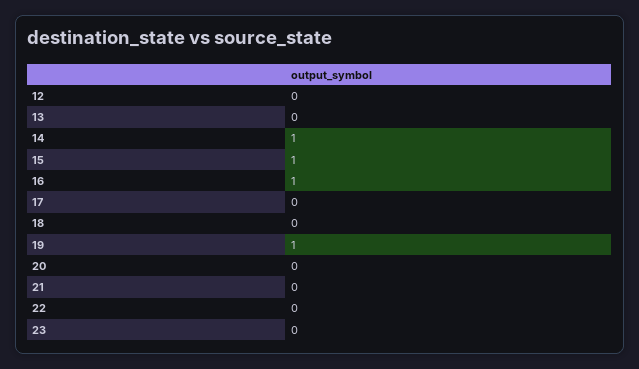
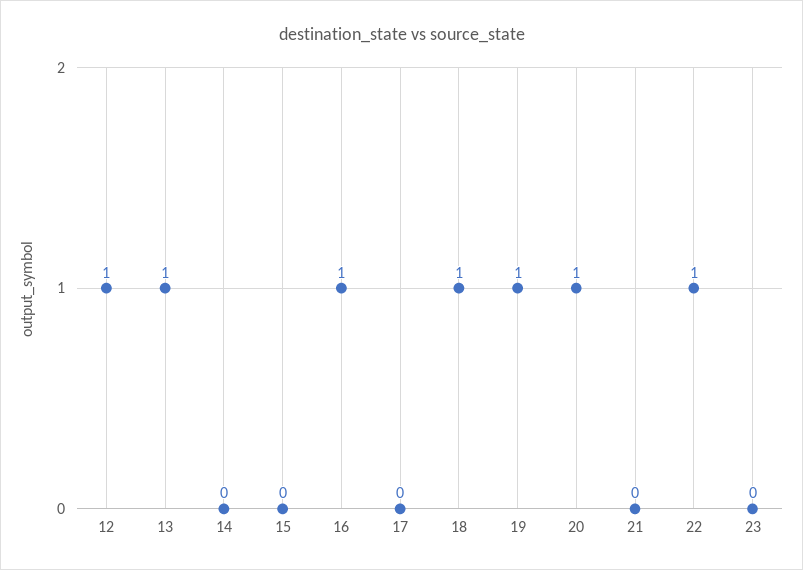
  {
-   "12": 0,
+   "12": 1,
-   "13": 0,
+   "13": 1,
-   "14": 1,
+   "14": 0,
-   "15": 1,
+   "15": 0,
    "16": 1,
    "17": 0,
-   "18": 0,
+   "18": 1,
    "19": 1,
-   "20": 0,
+   "20": 1,
    "21": 0,
-   "22": 0,
+   "22": 1,
    "23": 0
  }

